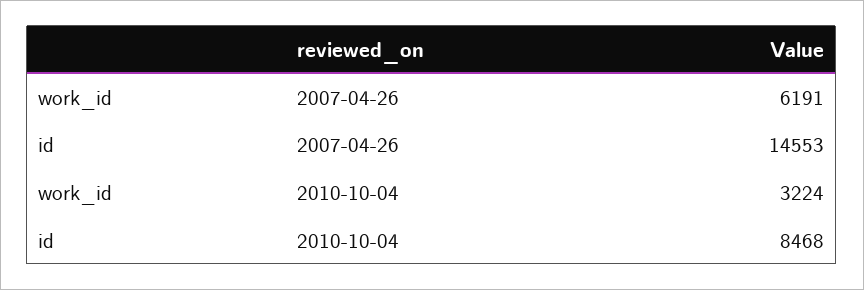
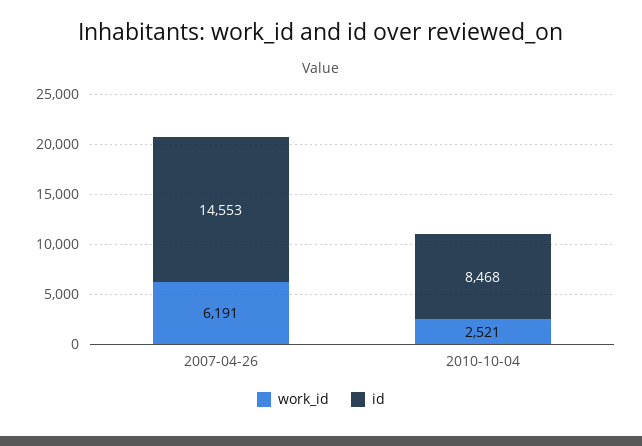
  {
    "work_id": {
      "2007-04-26": 6191,
-     "2010-10-04": 3224
+     "2010-10-04": 2521
    },
    "id": {
      "2007-04-26": 14553,
      "2010-10-04": 8468
    }
  }

